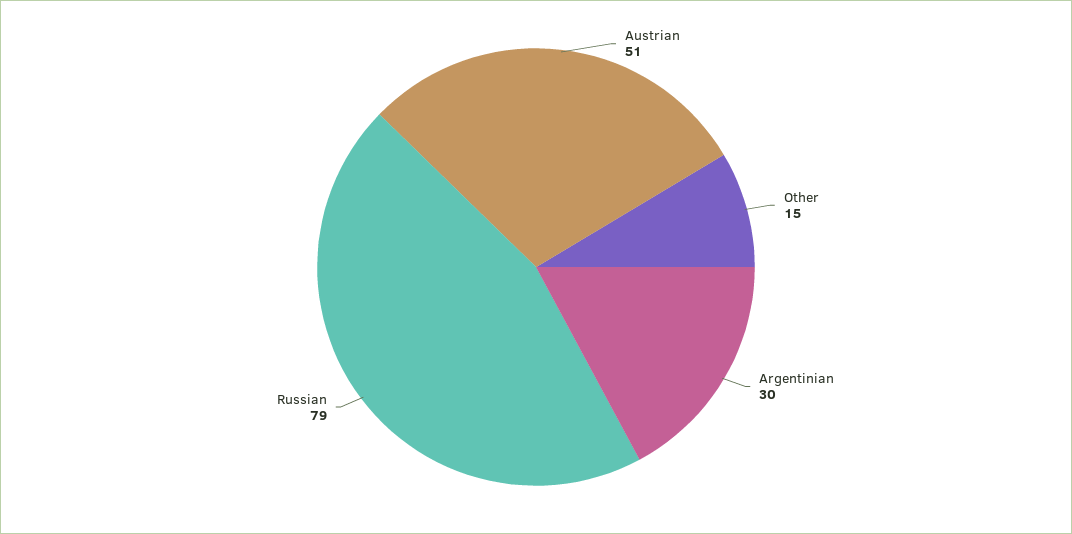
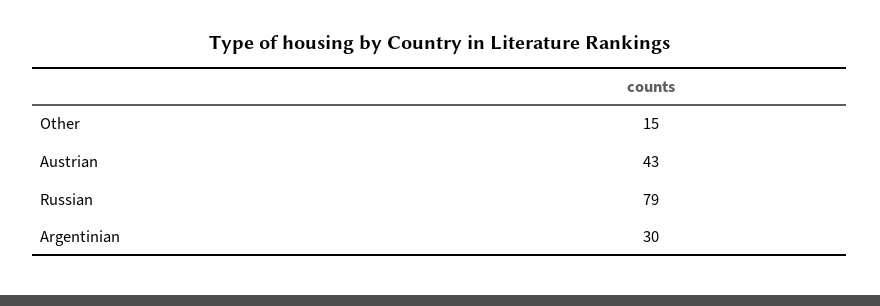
  {
-   "Austrian": 51,
+   "Austrian": 43,
    "Other": 15,
    "Argentinian": 30,
    "Russian": 79
  }

